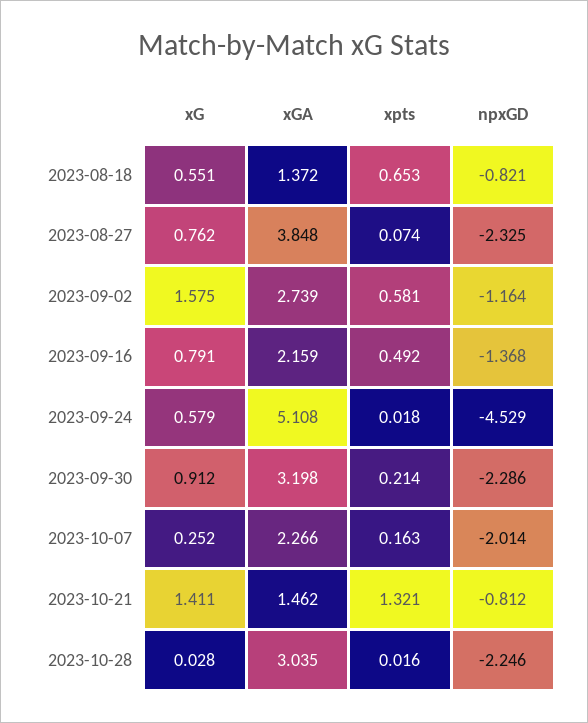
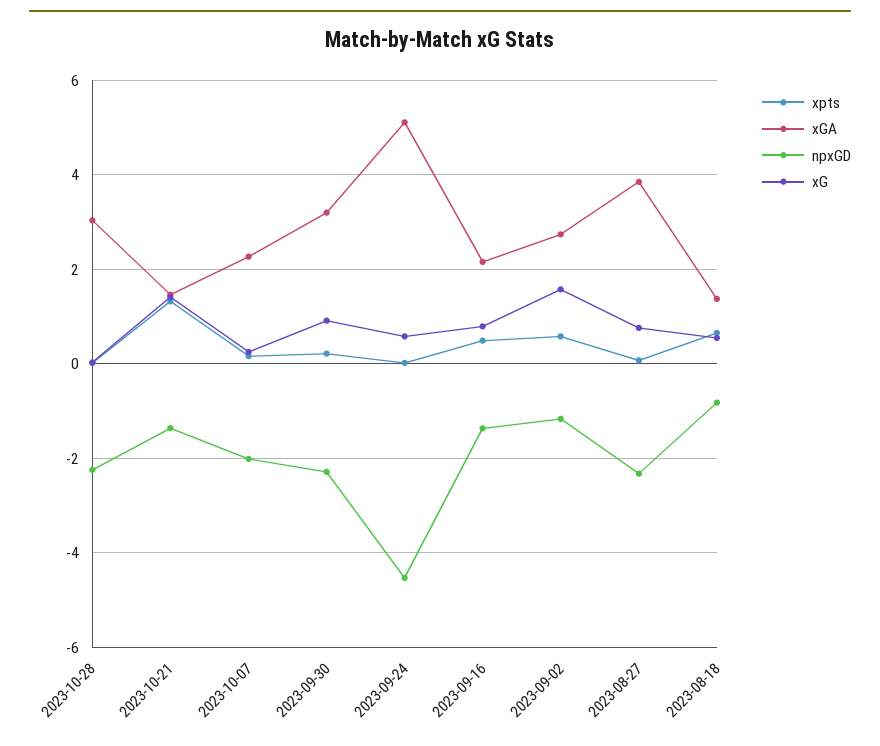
  {
    "xG": {
      "2023-08-18": 0.551,
      "2023-08-27": 0.762,
      "2023-09-02": 1.575,
      "2023-09-16": 0.791,
      "2023-09-24": 0.579,
      "2023-09-30": 0.912,
      "2023-10-07": 0.252,
      "2023-10-21": 1.411,
      "2023-10-28": 0.028
    },
    "xGA": {
      "2023-08-18": 1.372,
      "2023-08-27": 3.848,
      "2023-09-02": 2.739,
      "2023-09-16": 2.159,
      "2023-09-24": 5.108,
      "2023-09-30": 3.198,
      "2023-10-07": 2.266,
      "2023-10-21": 1.462,
      "2023-10-28": 3.035
    },
    "xpts": {
      "2023-08-18": 0.653,
      "2023-08-27": 0.074,
      "2023-09-02": 0.581,
      "2023-09-16": 0.492,
      "2023-09-24": 0.018,
      "2023-09-30": 0.214,
      "2023-10-07": 0.163,
      "2023-10-21": 1.321,
      "2023-10-28": 0.016
    },
    "npxGD": {
      "2023-08-18": -0.821,
      "2023-08-27": -2.325,
      "2023-09-02": -1.164,
      "2023-09-16": -1.368,
      "2023-09-24": -4.529,
      "2023-09-30": -2.286,
      "2023-10-07": -2.014,
-     "2023-10-21": -0.812,
+     "2023-10-21": -1.4,
      "2023-10-28": -2.246
    }
  }

